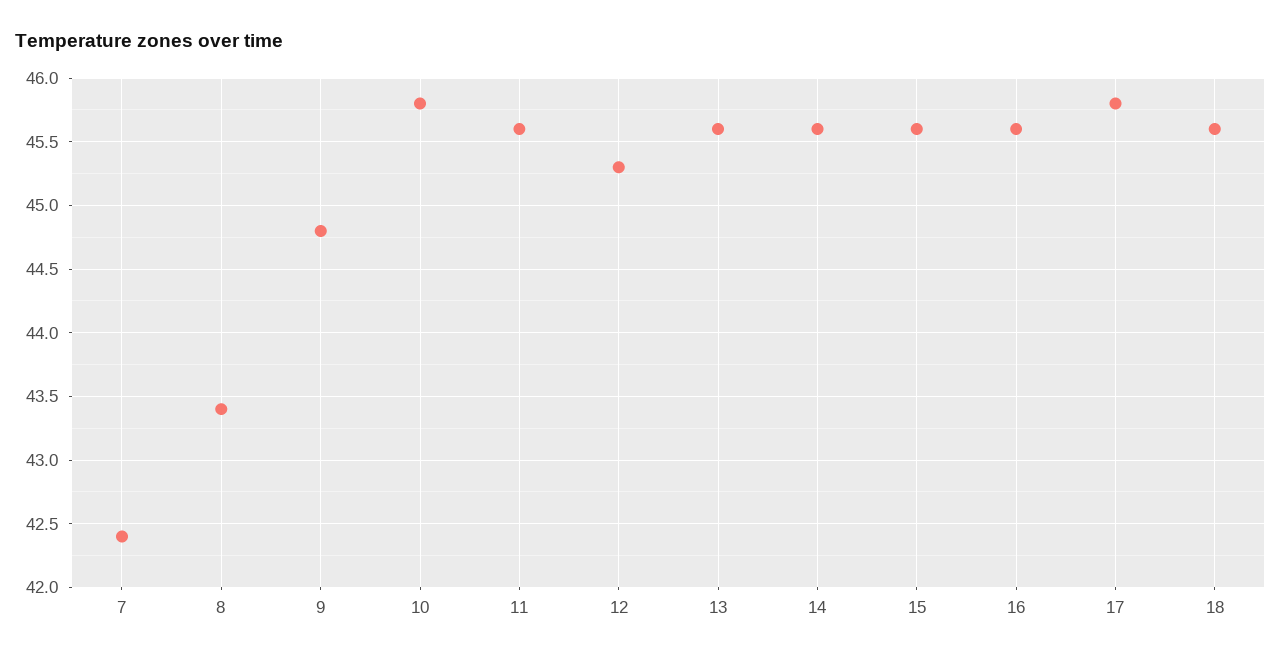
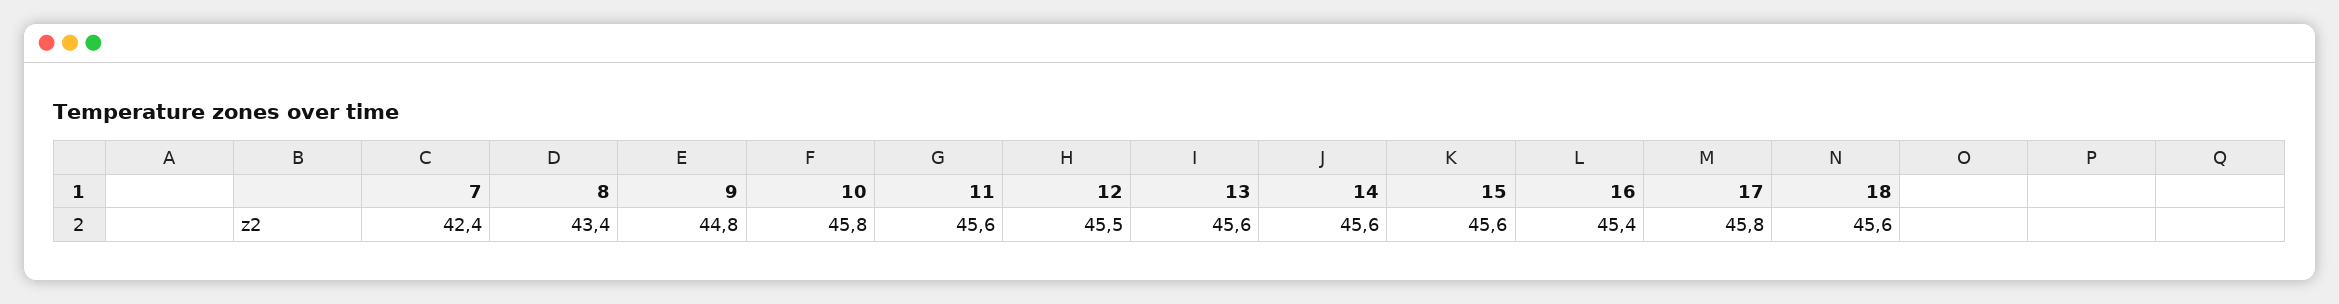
  {
    "7": 42.4,
    "8": 43.4,
    "9": 44.8,
    "10": 45.8,
    "11": 45.6,
-   "12": 45.3,
+   "12": 45.5,
    "13": 45.6,
    "14": 45.6,
    "15": 45.6,
-   "16": 45.6,
+   "16": 45.4,
    "17": 45.8,
    "18": 45.6
  }

